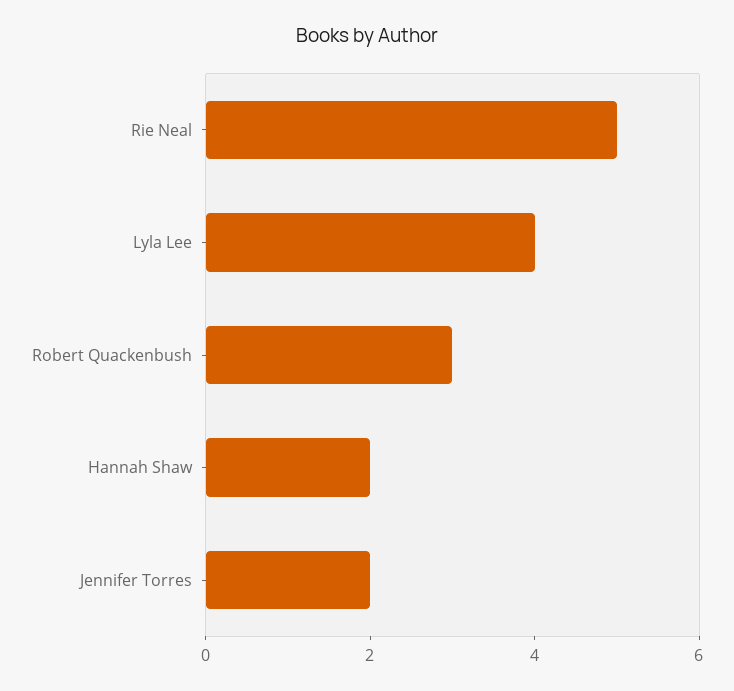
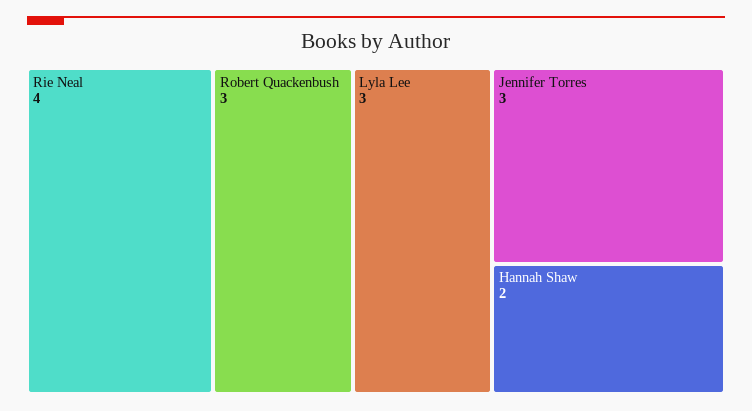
  {
-   "Rie Neal": 5,
+   "Rie Neal": 4,
-   "Lyla Lee": 4,
+   "Lyla Lee": 3,
    "Robert Quackenbush": 3,
    "Hannah Shaw": 2,
-   "Jennifer Torres": 2
+   "Jennifer Torres": 3
  }

